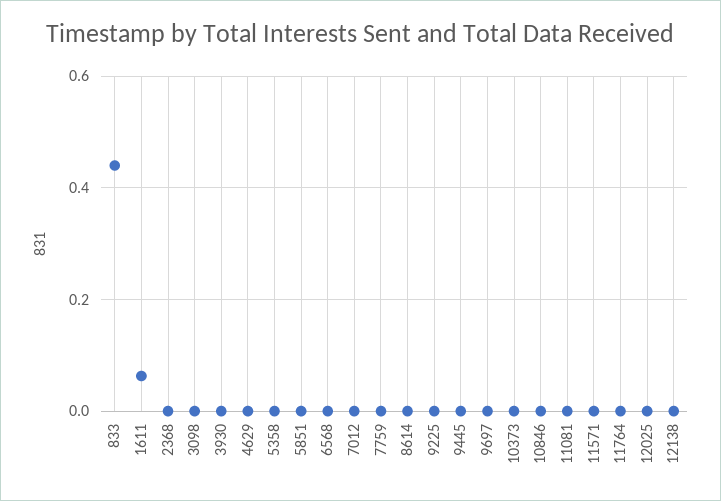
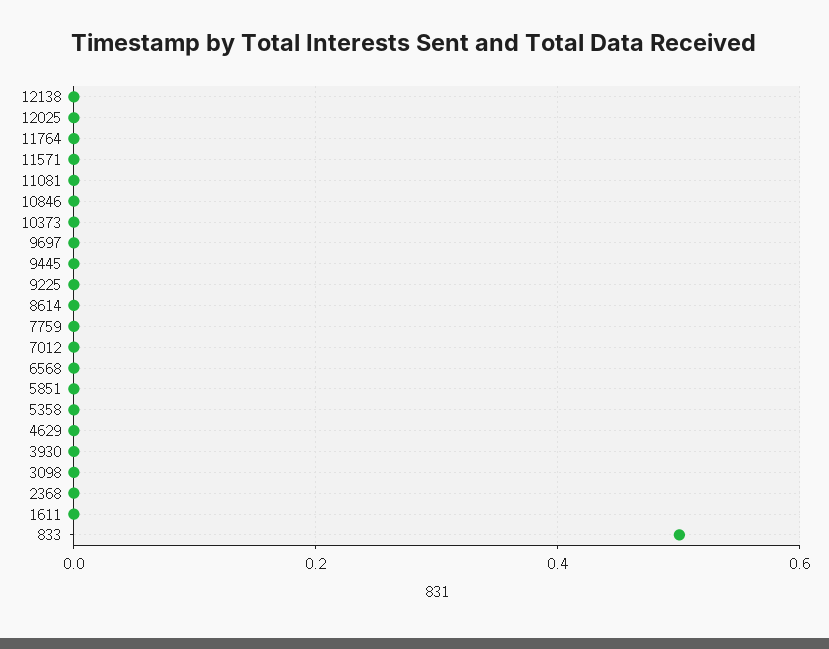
  {
-   "833": 0.44,
+   "833": 0.5,
-   "1611": 0.06,
+   "1611": 0,
    "2368": 0,
    "3098": 0,
    "3930": 0,
    "4629": 0,
    "5358": 0,
    "5851": 0,
    "6568": 0,
    "7012": 0,
    "7759": 0,
    "8614": 0,
    "9225": 0,
    "9445": 0,
    "9697": 0,
    "10373": 0,
    "10846": 0,
    "11081": 0,
    "11571": 0,
    "11764": 0,
    "12025": 0,
    "12138": 0
  }

